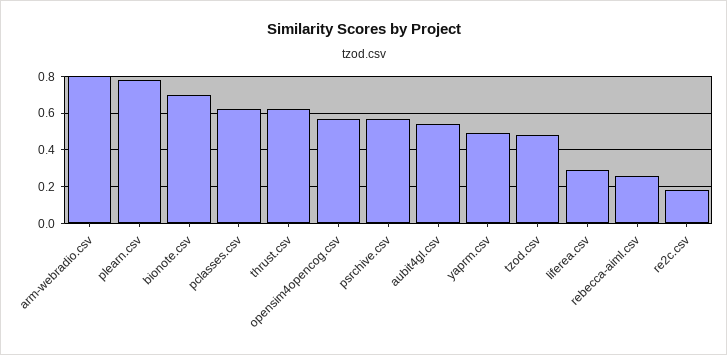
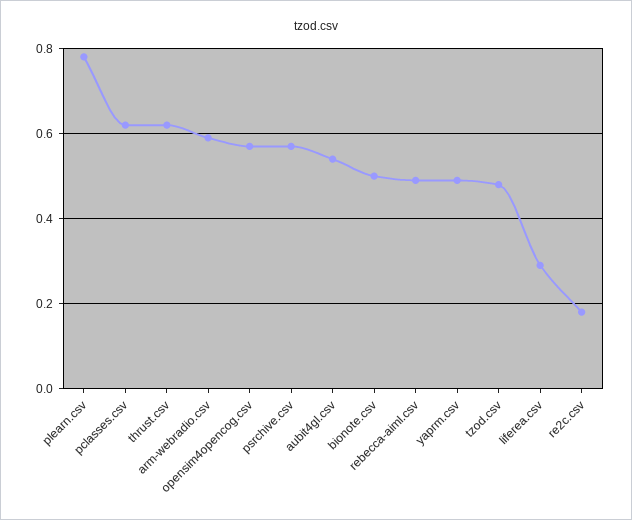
  {
-   "arm-webradio.csv": 0.8,
+   "arm-webradio.csv": 0.6,
    "plearn.csv": 0.8,
-   "bionote.csv": 0.7,
+   "bionote.csv": 0.5,
    "pclasses.csv": 0.6,
    "thrust.csv": 0.6,
    "opensim4opencog.csv": 0.55,
    "psrchive.csv": 0.55,
    "aubit4gl.csv": 0.55,
    "yaprm.csv": 0.5,
    "tzod.csv": 0.5,
    "liferea.csv": 0.3,
-   "rebecca-aiml.csv": 0.25,
+   "rebecca-aiml.csv": 0.5,
    "re2c.csv": 0.2
  }

